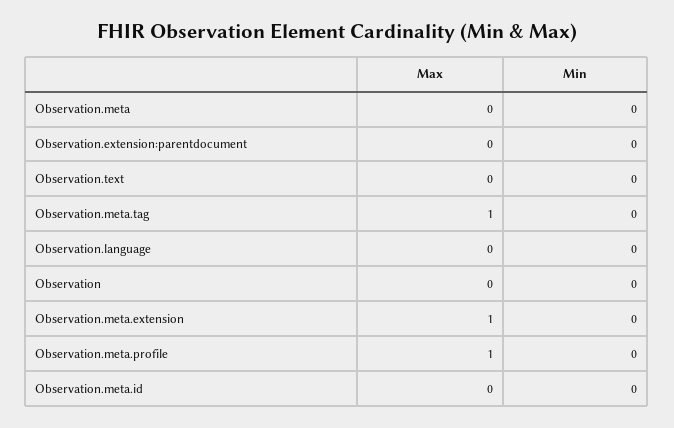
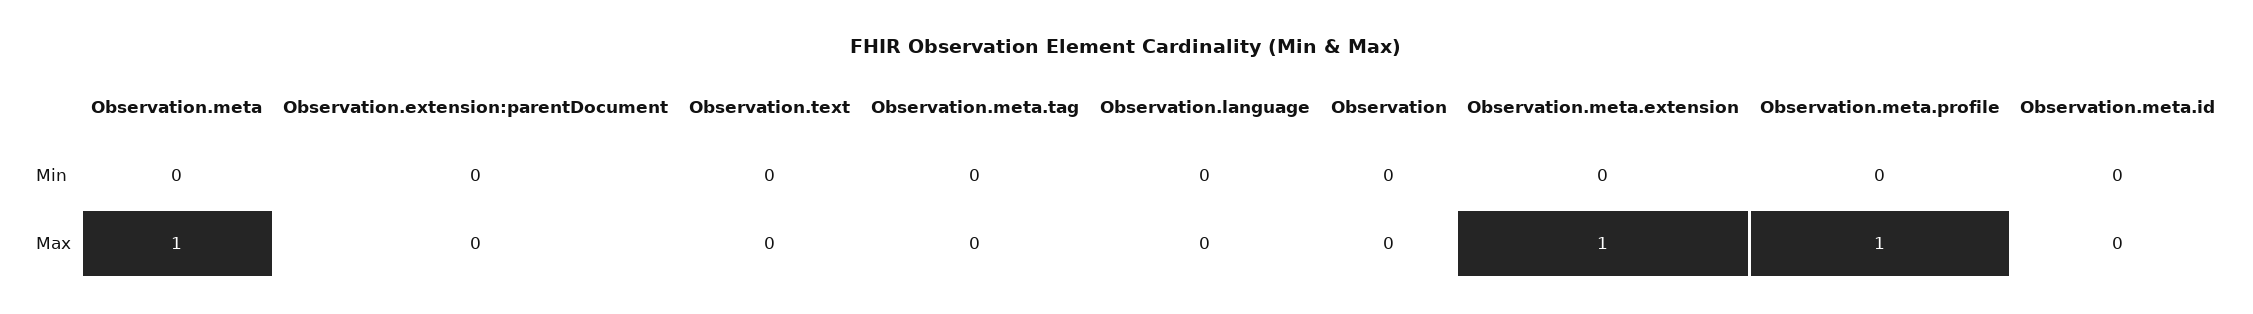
  {
    "Max": {
-     "Observation.meta": 0,
+     "Observation.meta": 1,
      "Observation.extension:parentdocument": 0,
      "Observation.text": 0,
-     "Observation.meta.tag": 1,
+     "Observation.meta.tag": 0,
      "Observation.language": 0,
      "Observation": 0,
      "Observation.meta.extension": 1,
      "Observation.meta.profile": 1,
      "Observation.meta.id": 0
    },
    "Min": {
      "Observation.meta": 0,
      "Observation.extension:parentdocument": 0,
      "Observation.text": 0,
      "Observation.meta.tag": 0,
      "Observation.language": 0,
      "Observation": 0,
      "Observation.meta.extension": 0,
      "Observation.meta.profile": 0,
      "Observation.meta.id": 0
    }
  }

